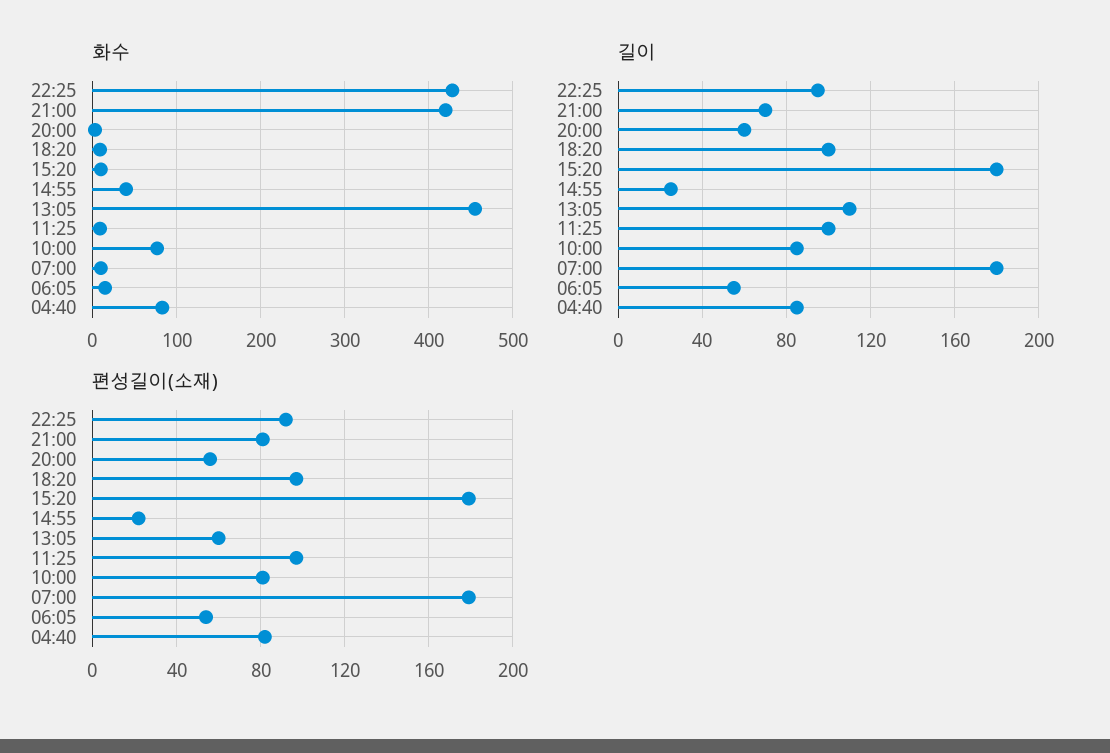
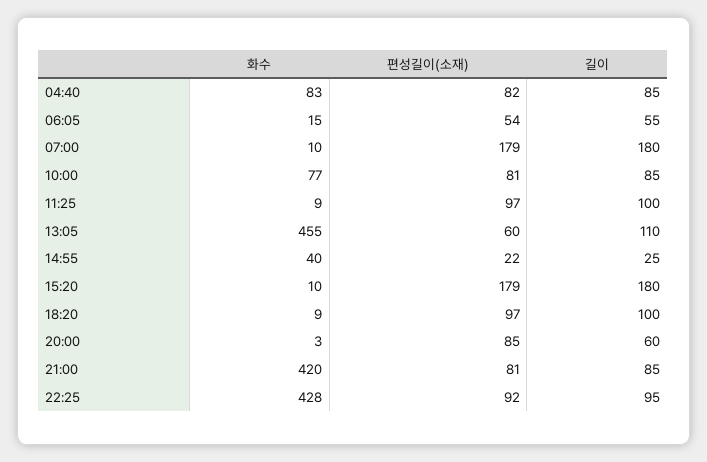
  {
    "화수": {
      "22:25": 428,
      "21:00": 420,
      "20:00": 3,
      "18:20": 9,
      "15:20": 10,
      "14:55": 40,
      "13:05": 455,
      "11:25": 9,
      "10:00": 77,
      "07:00": 10,
      "06:05": 15,
      "04:40": 83
    },
    "길이": {
      "22:25": 95,
-     "21:00": 70,
+     "21:00": 85,
      "20:00": 60,
      "18:20": 100,
      "15:20": 180,
      "14:55": 25,
      "13:05": 110,
      "11:25": 100,
      "10:00": 85,
      "07:00": 180,
      "06:05": 55,
      "04:40": 85
    },
    "편성길이(소재)": {
      "22:25": 92,
      "21:00": 81,
-     "20:00": 55,
+     "20:00": 85,
      "18:20": 97,
      "15:20": 179,
      "14:55": 22,
      "13:05": 60,
      "11:25": 97,
      "10:00": 81,
      "07:00": 179,
      "06:05": 54,
      "04:40": 82
    }
  }

